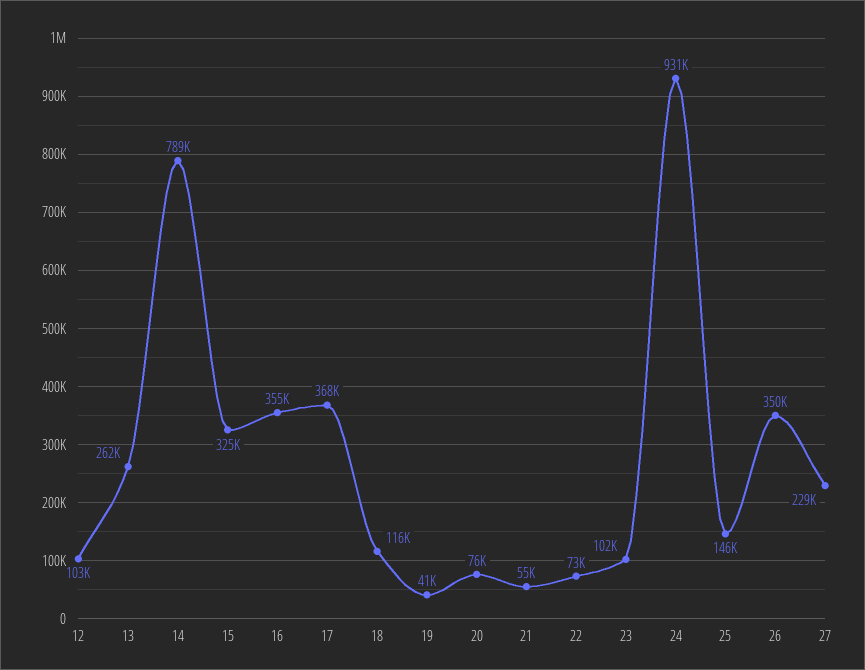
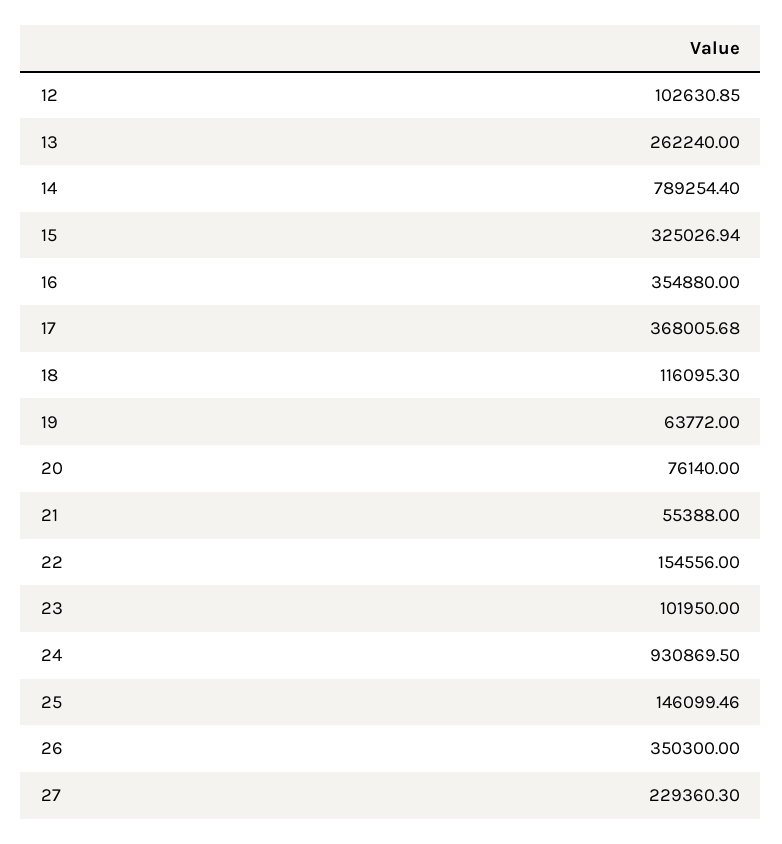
  {
    "12": 102630.85,
    "13": 262240,
    "14": 789254.4,
    "15": 325026.94,
    "16": 354880,
    "17": 368005.68,
    "18": 116095.3,
-   "19": 41000,
+   "19": 63772,
    "20": 76140,
    "21": 55388,
-   "22": 73000,
+   "22": 154556,
    "23": 101950,
    "24": 930869.5,
    "25": 146099.46,
    "26": 350300,
    "27": 229360.3
  }

